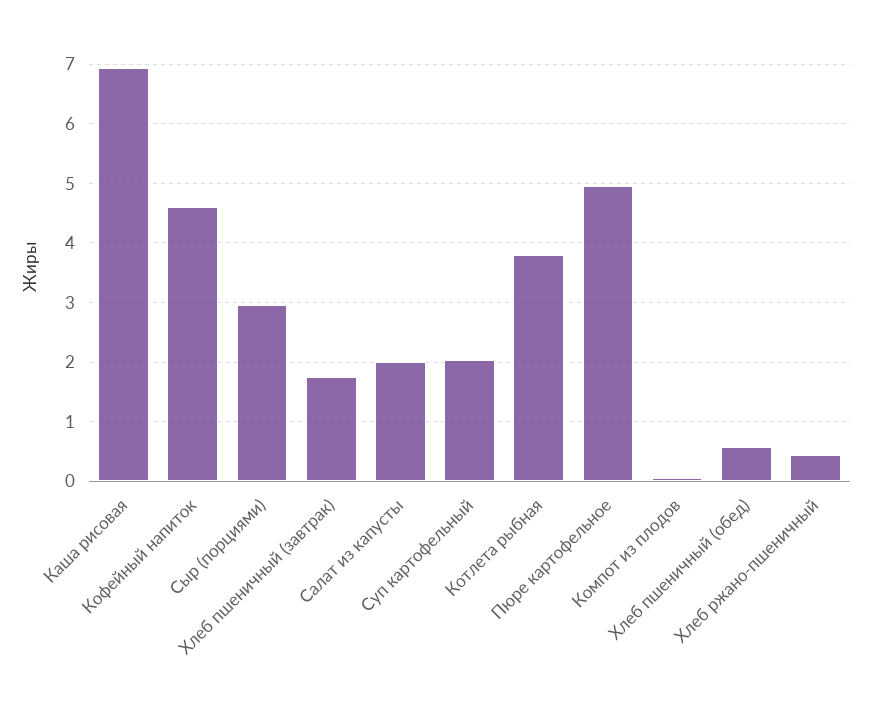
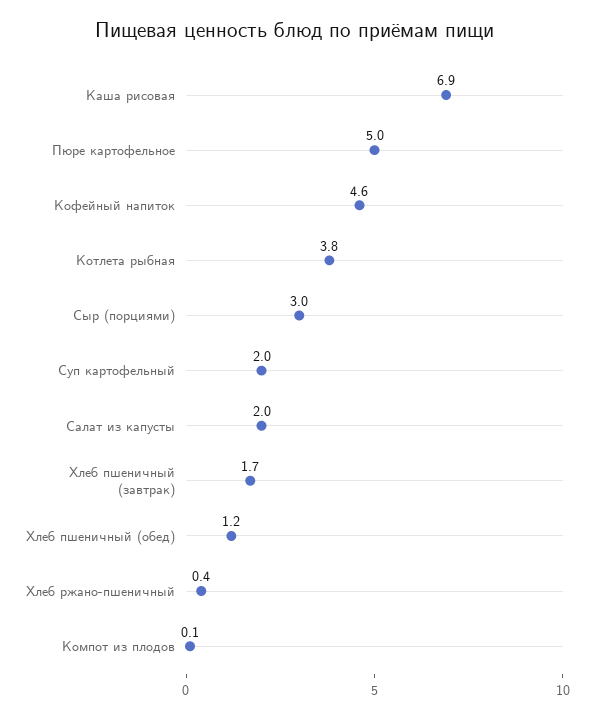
  {
    "Каша рисовая": 6.9,
    "Кофейный напиток": 4.6,
    "Сыр (порциями)": 3,
    "Хлеб пшеничный (завтрак)": 1.7,
    "Салат из капусты": 2,
    "Суп картофельный": 2,
    "Котлета рыбная": 3.8,
    "Пюре картофельное": 5,
    "Компот из плодов": 0.1,
-   "Хлеб пшеничный (обед)": 0.6,
+   "Хлеб пшеничный (обед)": 1.2,
    "Хлеб ржано-пшеничный": 0.4
  }

